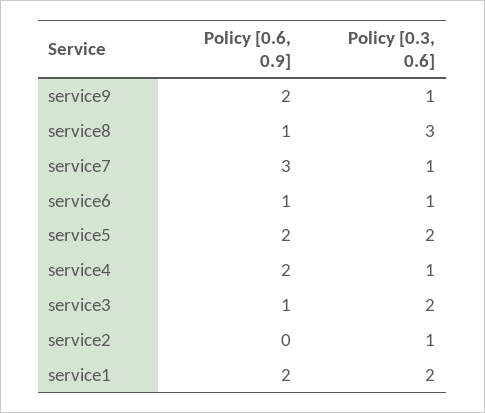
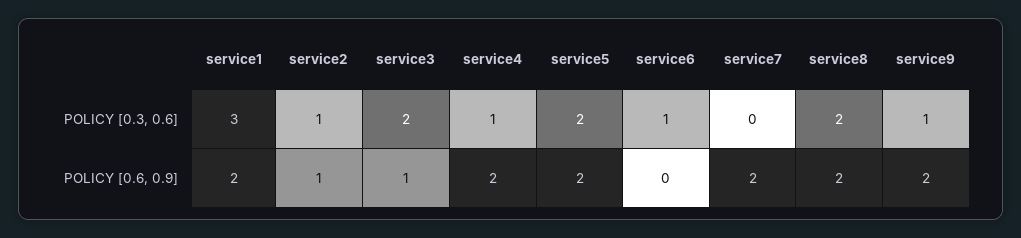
  {
    "Policy [0.6, 0.9]": {
      "service9": 2,
-     "service8": 1,
+     "service8": 2,
-     "service7": 3,
+     "service7": 2,
-     "service6": 1,
+     "service6": 0,
      "service5": 2,
      "service4": 2,
      "service3": 1,
-     "service2": 0,
+     "service2": 1,
      "service1": 2
    },
    "Policy [0.3, 0.6]": {
      "service9": 1,
-     "service8": 3,
+     "service8": 2,
-     "service7": 1,
+     "service7": 0,
      "service6": 1,
      "service5": 2,
      "service4": 1,
      "service3": 2,
      "service2": 1,
-     "service1": 2
+     "service1": 3
    }
  }

